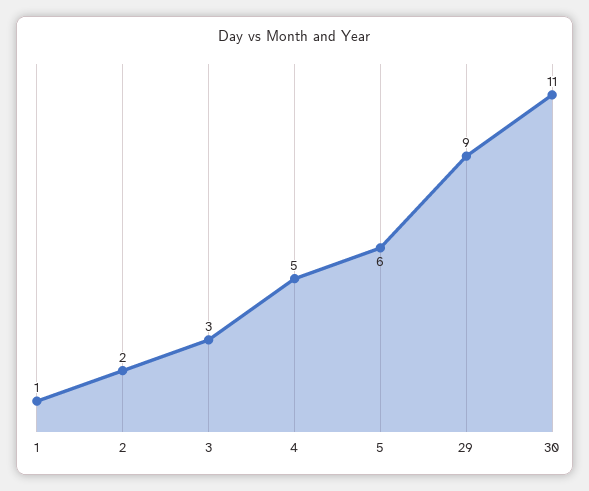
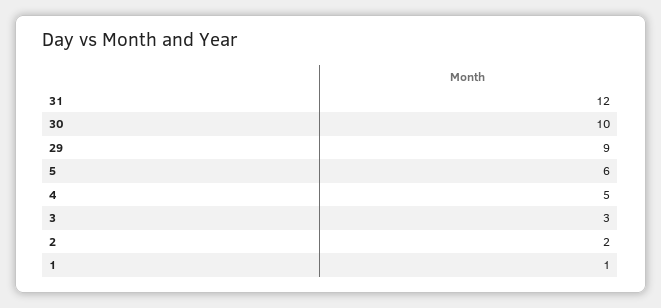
  {
    "1": 1,
    "2": 2,
    "3": 3,
    "4": 5,
    "5": 6,
    "29": 9,
-   "30": 11
+   "30": 10,
+   "31": 12
  }

